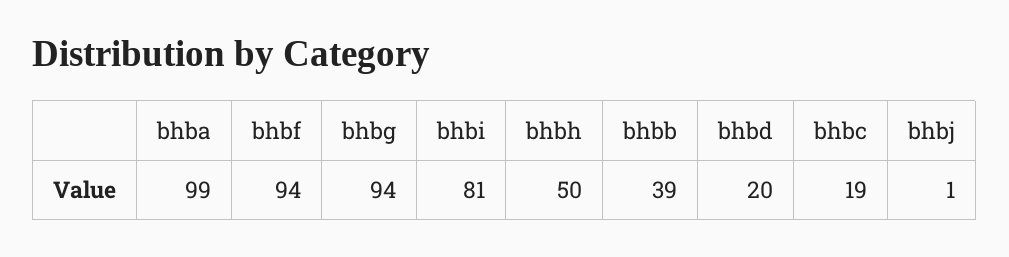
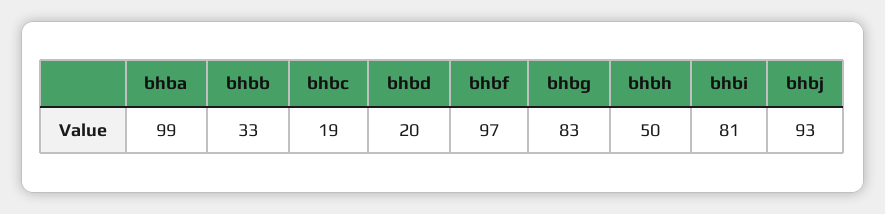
  {
    "bhba": 99,
-   "bhbf": 94,
+   "bhbf": 97,
-   "bhbg": 94,
+   "bhbg": 83,
    "bhbi": 81,
    "bhbh": 50,
-   "bhbb": 39,
+   "bhbb": 33,
    "bhbd": 20,
    "bhbc": 19,
-   "bhbj": 1
+   "bhbj": 93
  }

